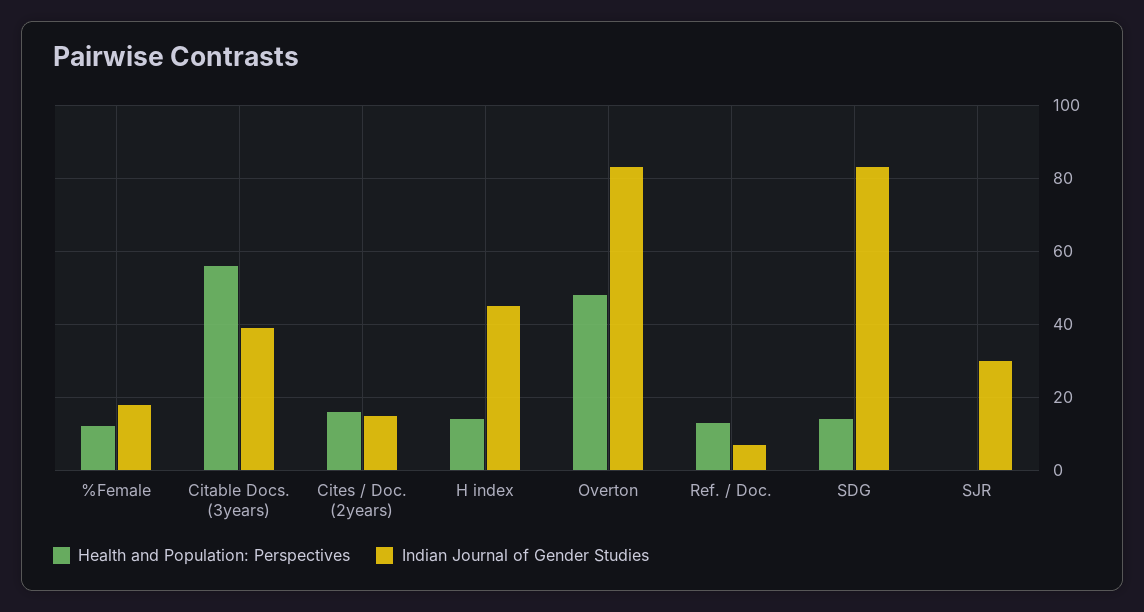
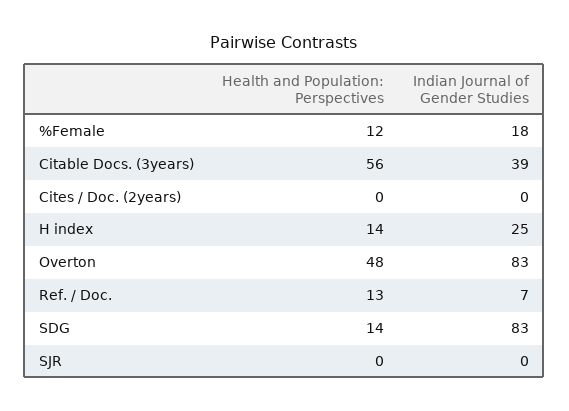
  {
    "Health and Population: Perspectives": {
      "%Female": 12,
      "Citable Docs. (3years)": 56,
-     "Cites / Doc. (2years)": 15,
+     "Cites / Doc. (2years)": 0,
      "H index": 14,
      "Overton": 48,
      "Ref. / Doc.": 13,
      "SDG": 14,
      "SJR": 0
    },
    "Indian Journal of Gender Studies": {
      "%Female": 18,
      "Citable Docs. (3years)": 39,
-     "Cites / Doc. (2years)": 15,
+     "Cites / Doc. (2years)": 0,
-     "H index": 45,
+     "H index": 25,
      "Overton": 83,
      "Ref. / Doc.": 7,
      "SDG": 83,
-     "SJR": 30
+     "SJR": 0
    }
  }

